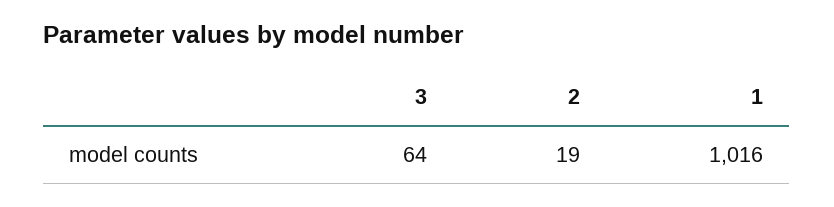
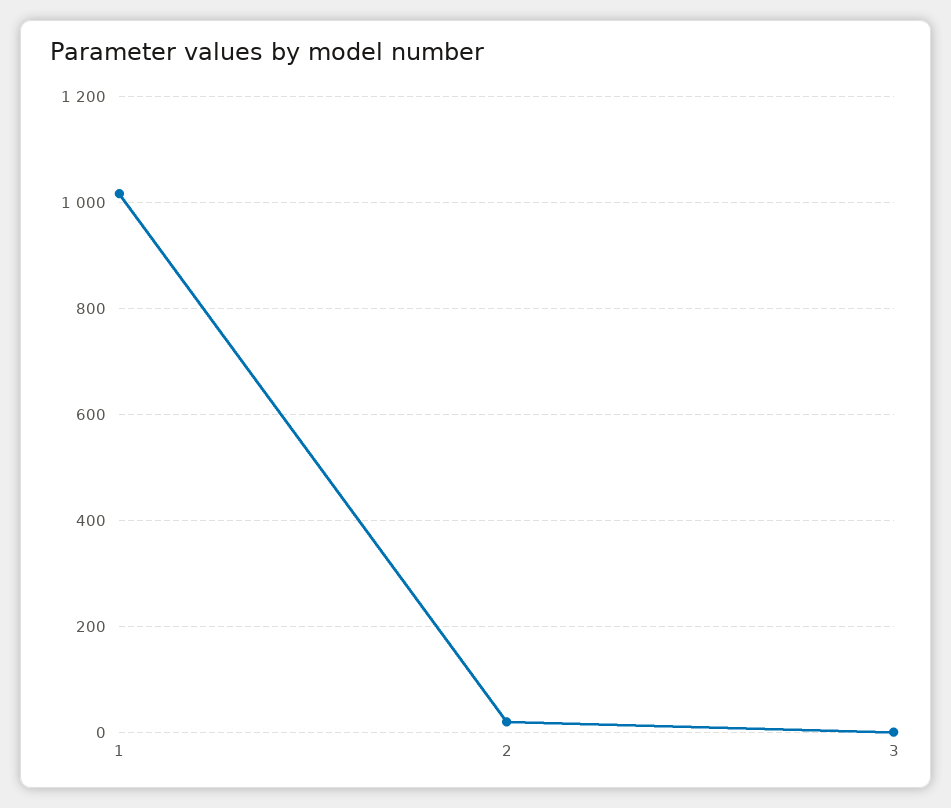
  {
-   "3": 64,
+   "3": 0,
    "2": 19,
    "1": 1016
  }

